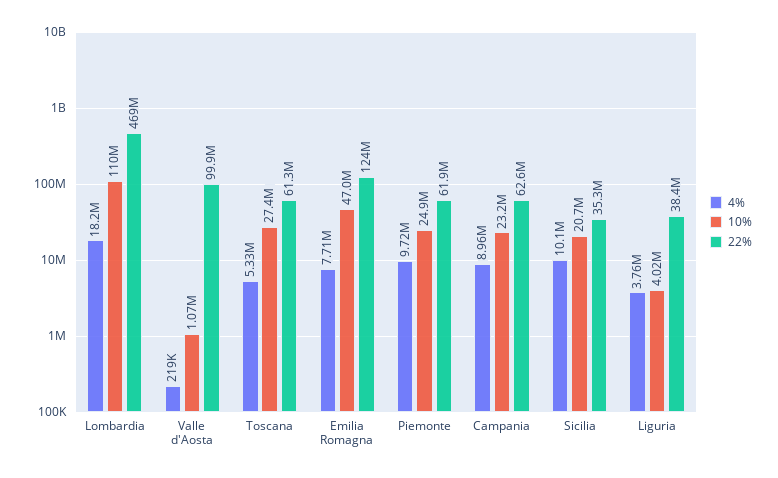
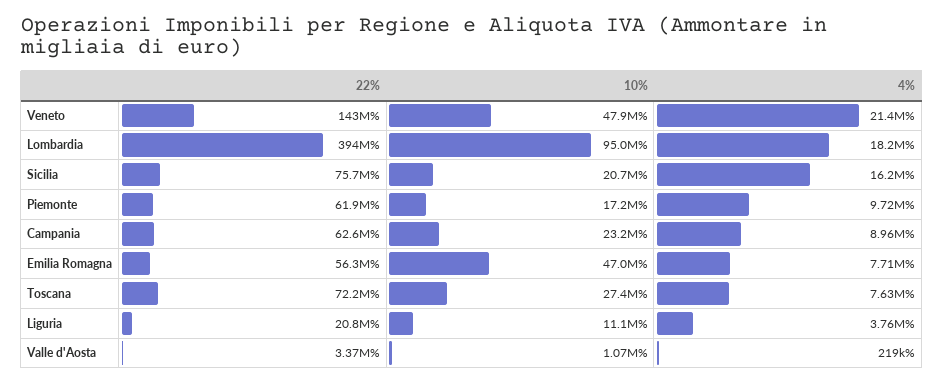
  {
    "4%": {
      "Lombardia": 18200000,
      "Valle d'Aosta": 219000,
-     "Toscana": 5330000,
+     "Toscana": 7630000,
      "Emilia Romagna": 7710000,
      "Piemonte": 9720000,
      "Campania": 8960000,
-     "Sicilia": 10100000,
+     "Sicilia": 16200000,
-     "Liguria": 3760000
+     "Liguria": 3760000,
+     "Veneto": 21400000
    },
    "10%": {
-     "Lombardia": 110000000,
+     "Lombardia": 95000000,
      "Valle d'Aosta": 1070000,
      "Toscana": 27400000,
      "Emilia Romagna": 47000000,
-     "Piemonte": 24900000,
+     "Piemonte": 17200000,
      "Campania": 23200000,
      "Sicilia": 20700000,
-     "Liguria": 4020000
+     "Liguria": 11100000,
+     "Veneto": 47900000
    },
    "22%": {
-     "Lombardia": 469000000,
+     "Lombardia": 394000000,
-     "Valle d'Aosta": 99900000,
+     "Valle d'Aosta": 3370000,
-     "Toscana": 61300000,
+     "Toscana": 72200000,
-     "Emilia Romagna": 124000000,
+     "Emilia Romagna": 56300000,
      "Piemonte": 61900000,
      "Campania": 62600000,
-     "Sicilia": 35300000,
+     "Sicilia": 75700000,
-     "Liguria": 38400000
+     "Liguria": 20800000,
+     "Veneto": 143000000
    }
  }

